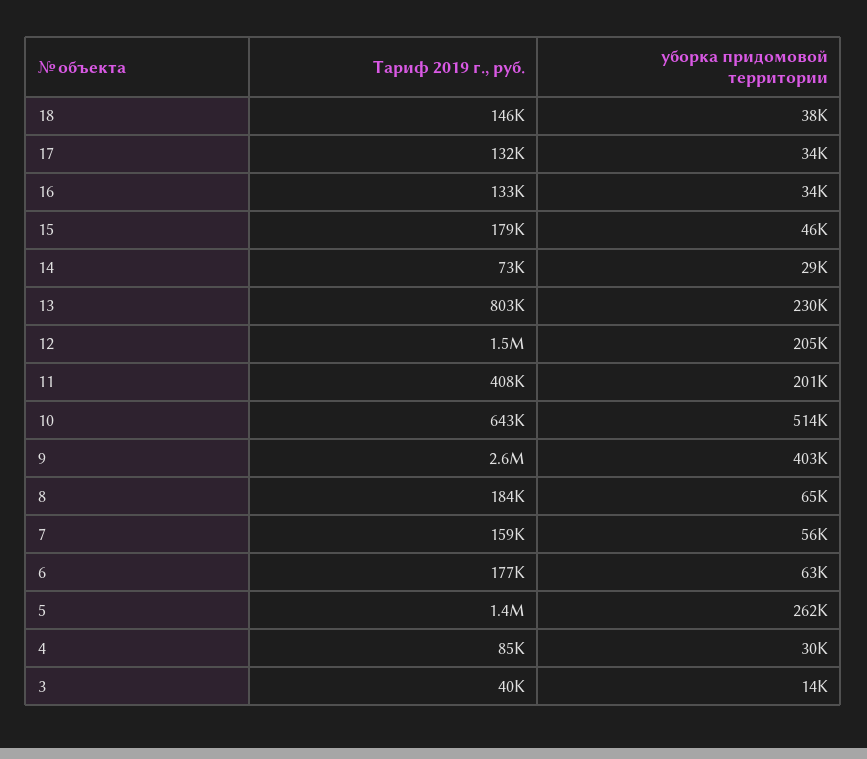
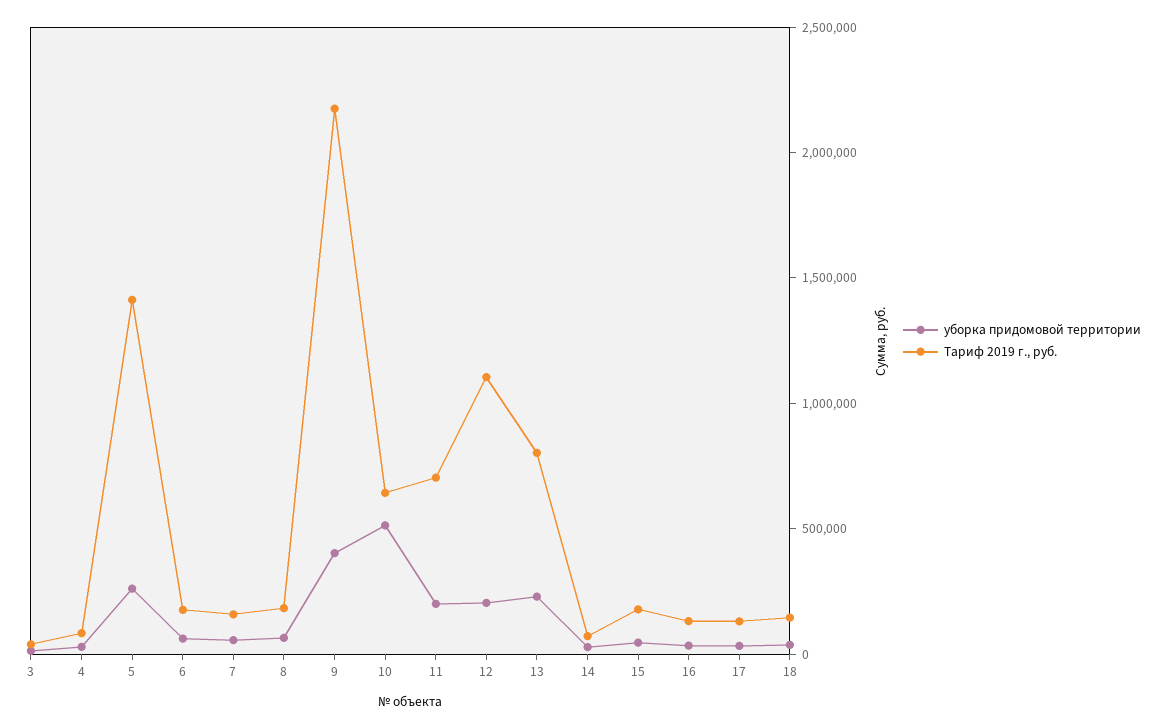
  {
    "Тариф 2019 г., руб.": {
      "18": 146000,
      "17": 132000,
      "16": 133000,
      "15": 179000,
      "14": 73000,
      "13": 803000,
-     "12": 1500000,
+     "12": 1100000,
-     "11": 408000,
+     "11": 700000,
      "10": 643000,
-     "9": 2600000,
+     "9": 2200000,
      "8": 184000,
      "7": 159000,
      "6": 177000,
      "5": 1400000,
      "4": 85000,
      "3": 40000
    },
    "уборка придомовой территории": {
      "18": 38000,
      "17": 34000,
      "16": 34000,
      "15": 46000,
      "14": 29000,
      "13": 230000,
      "12": 205000,
      "11": 201000,
      "10": 514000,
      "9": 403000,
      "8": 65000,
      "7": 56000,
      "6": 63000,
      "5": 262000,
      "4": 30000,
      "3": 14000
    }
  }

